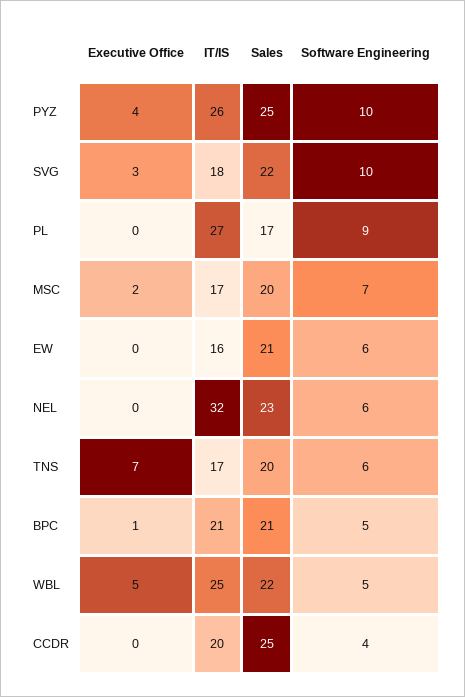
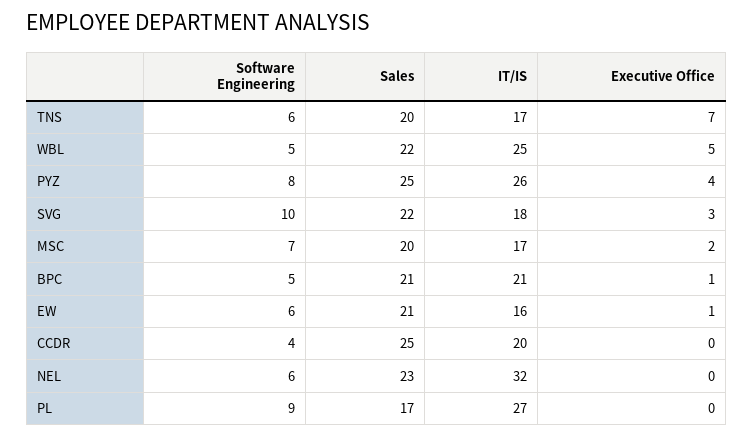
  {
    "Executive Office": {
      "PYZ": 4,
      "SVG": 3,
      "PL": 0,
      "MSC": 2,
-     "EW": 0,
+     "EW": 1,
      "NEL": 0,
      "TNS": 7,
      "BPC": 1,
      "WBL": 5,
      "CCDR": 0
    },
    "IT/IS": {
      "PYZ": 26,
      "SVG": 18,
      "PL": 27,
      "MSC": 17,
      "EW": 16,
      "NEL": 32,
      "TNS": 17,
      "BPC": 21,
      "WBL": 25,
      "CCDR": 20
    },
    "Sales": {
      "PYZ": 25,
      "SVG": 22,
      "PL": 17,
      "MSC": 20,
      "EW": 21,
      "NEL": 23,
      "TNS": 20,
      "BPC": 21,
      "WBL": 22,
      "CCDR": 25
    },
    "Software Engineering": {
-     "PYZ": 10,
+     "PYZ": 8,
      "SVG": 10,
      "PL": 9,
      "MSC": 7,
      "EW": 6,
      "NEL": 6,
      "TNS": 6,
      "BPC": 5,
      "WBL": 5,
      "CCDR": 4
    }
  }

